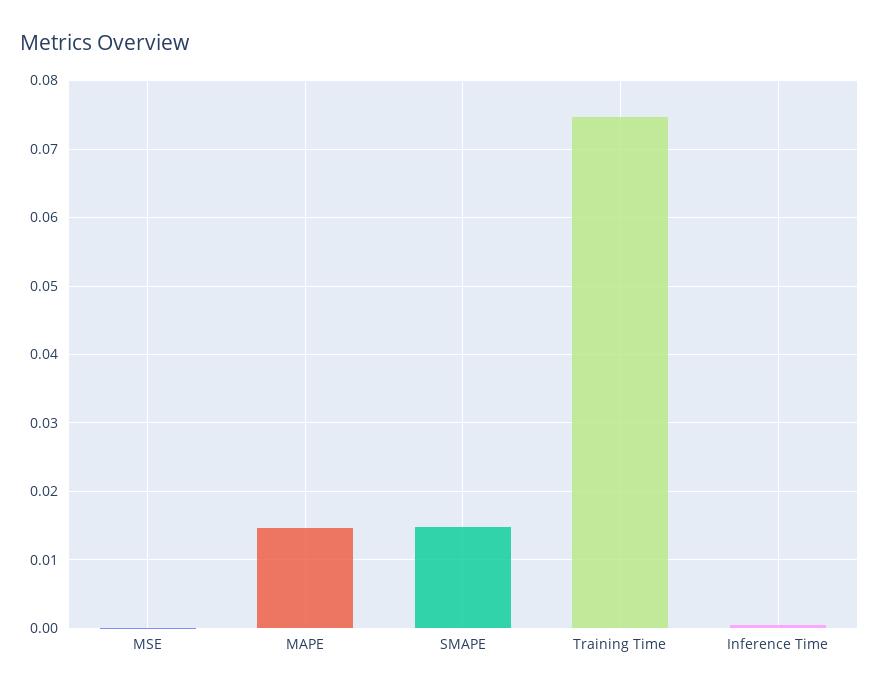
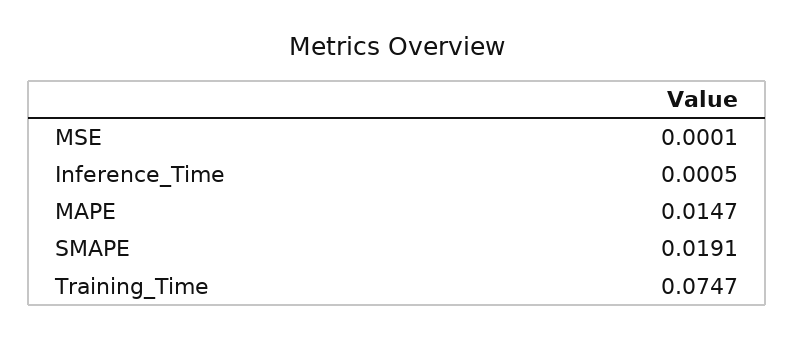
  {
    "MSE": 0.0001,
    "MAPE": 0.0147,
-   "SMAPE": 0.015,
+   "SMAPE": 0.0191,
    "Training Time": 0.0747,
    "Inference Time": 0.0005
  }

